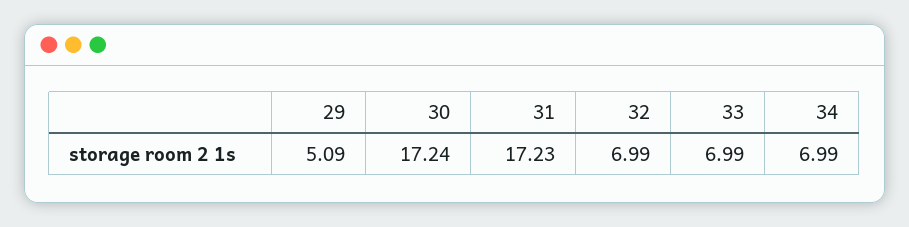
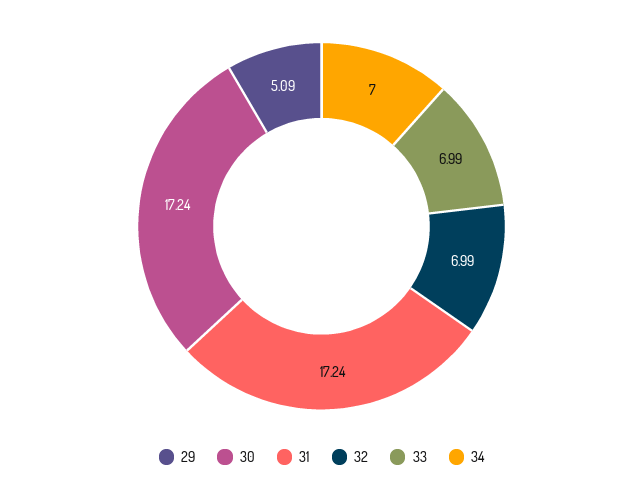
  {
    "29": 5.09,
    "30": 17.24,
-   "31": 17.23,
+   "31": 17.24,
    "32": 6.99,
    "33": 6.99,
-   "34": 6.99
+   "34": 7
  }

